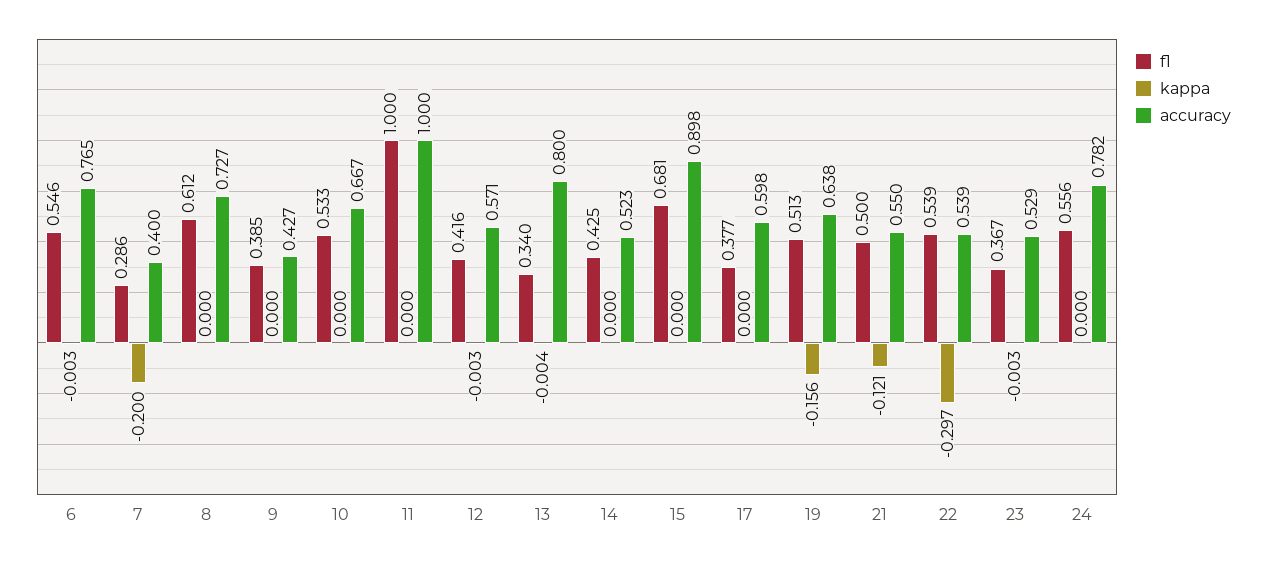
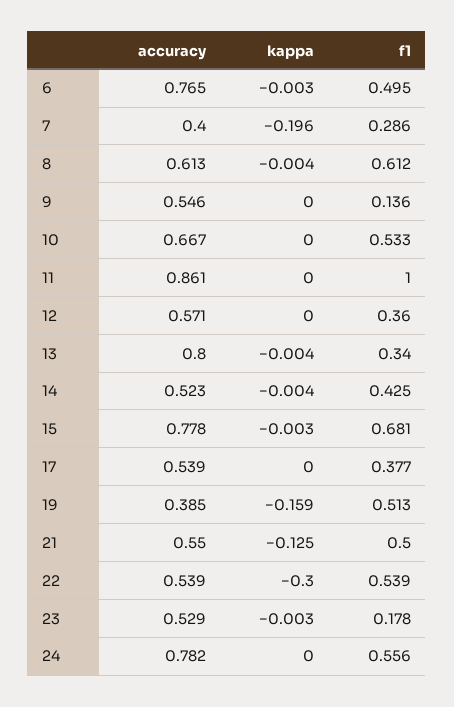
  {
    "f1": {
-     "6": 0.546,
+     "6": 0.495,
      "7": 0.286,
      "8": 0.612,
-     "9": 0.385,
+     "9": 0.136,
      "10": 0.533,
      "11": 1,
-     "12": 0.416,
+     "12": 0.36,
      "13": 0.34,
      "14": 0.425,
      "15": 0.681,
      "17": 0.377,
      "19": 0.513,
      "21": 0.5,
      "22": 0.539,
-     "23": 0.367,
+     "23": 0.178,
      "24": 0.556
    },
    "kappa": {
      "6": -0.003,
-     "7": -0.2,
+     "7": -0.196,
-     "8": 0,
+     "8": -0.004,
      "9": 0,
      "10": 0,
      "11": 0,
-     "12": -0.003,
+     "12": 0,
      "13": -0.004,
-     "14": 0,
+     "14": -0.004,
-     "15": 0,
+     "15": -0.003,
      "17": 0,
-     "19": -0.156,
+     "19": -0.159,
-     "21": -0.121,
+     "21": -0.125,
-     "22": -0.297,
+     "22": -0.3,
      "23": -0.003,
      "24": 0
    },
    "accuracy": {
      "6": 0.765,
      "7": 0.4,
-     "8": 0.727,
+     "8": 0.613,
-     "9": 0.427,
+     "9": 0.546,
      "10": 0.667,
-     "11": 1,
+     "11": 0.861,
      "12": 0.571,
      "13": 0.8,
      "14": 0.523,
-     "15": 0.898,
+     "15": 0.778,
-     "17": 0.598,
+     "17": 0.539,
-     "19": 0.638,
+     "19": 0.385,
      "21": 0.55,
      "22": 0.539,
      "23": 0.529,
      "24": 0.782
    }
  }

